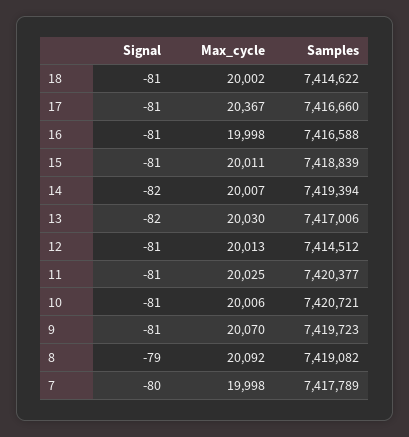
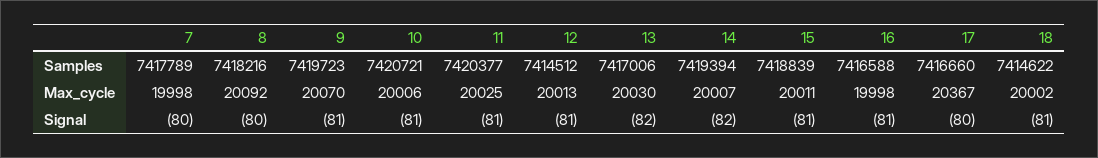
  {
    "Signal": {
      "18": -81,
-     "17": -81,
+     "17": -80,
      "16": -81,
      "15": -81,
      "14": -82,
      "13": -82,
      "12": -81,
      "11": -81,
      "10": -81,
      "9": -81,
-     "8": -79,
+     "8": -80,
      "7": -80
    },
    "Max_cycle": {
      "18": 20002,
      "17": 20367,
      "16": 19998,
      "15": 20011,
      "14": 20007,
      "13": 20030,
      "12": 20013,
      "11": 20025,
      "10": 20006,
      "9": 20070,
      "8": 20092,
      "7": 19998
    },
    "Samples": {
      "18": 7414622,
      "17": 7416660,
      "16": 7416588,
      "15": 7418839,
      "14": 7419394,
      "13": 7417006,
      "12": 7414512,
      "11": 7420377,
      "10": 7420721,
      "9": 7419723,
-     "8": 7419082,
+     "8": 7418216,
      "7": 7417789
    }
  }

